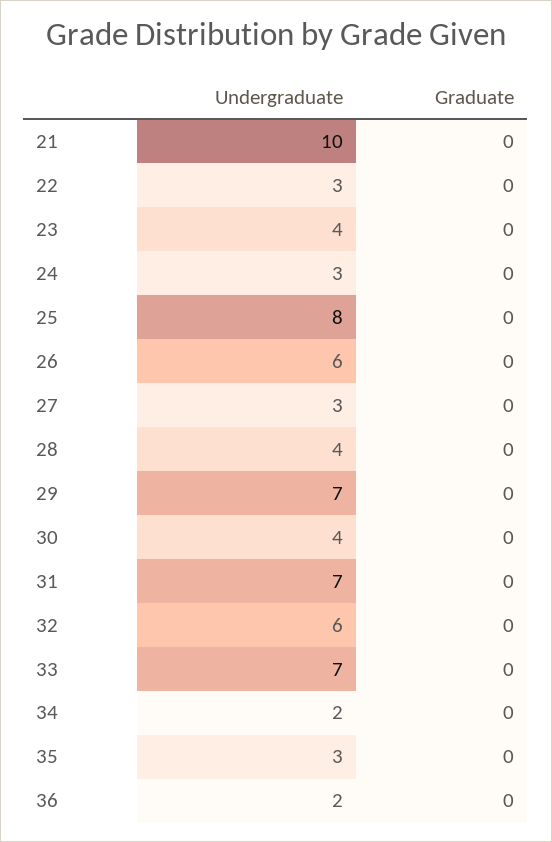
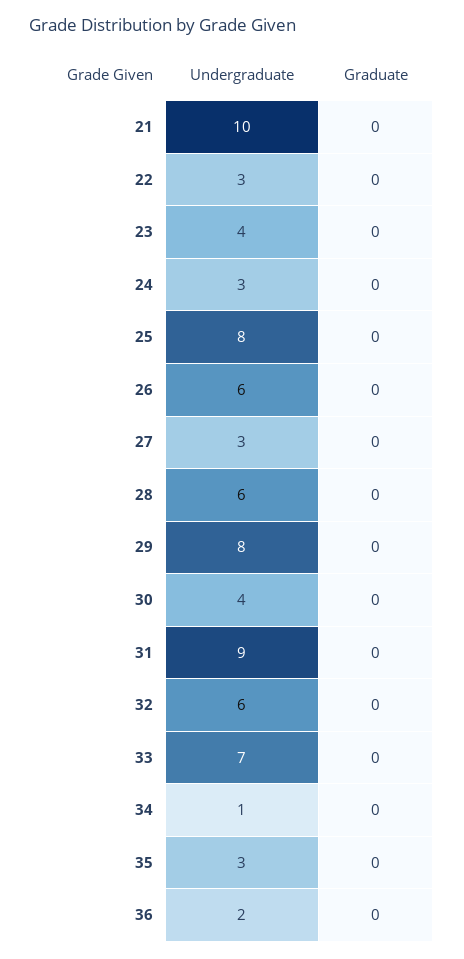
  {
    "Undergraduate": {
      "21": 10,
      "22": 3,
      "23": 4,
      "24": 3,
      "25": 8,
      "26": 6,
      "27": 3,
-     "28": 4,
+     "28": 6,
-     "29": 7,
+     "29": 8,
      "30": 4,
-     "31": 7,
+     "31": 9,
      "32": 6,
      "33": 7,
-     "34": 2,
+     "34": 1,
      "35": 3,
      "36": 2
    },
    "Graduate": {
      "21": 0,
      "22": 0,
      "23": 0,
      "24": 0,
      "25": 0,
      "26": 0,
      "27": 0,
      "28": 0,
      "29": 0,
      "30": 0,
      "31": 0,
      "32": 0,
      "33": 0,
      "34": 0,
      "35": 0,
      "36": 0
    }
  }

